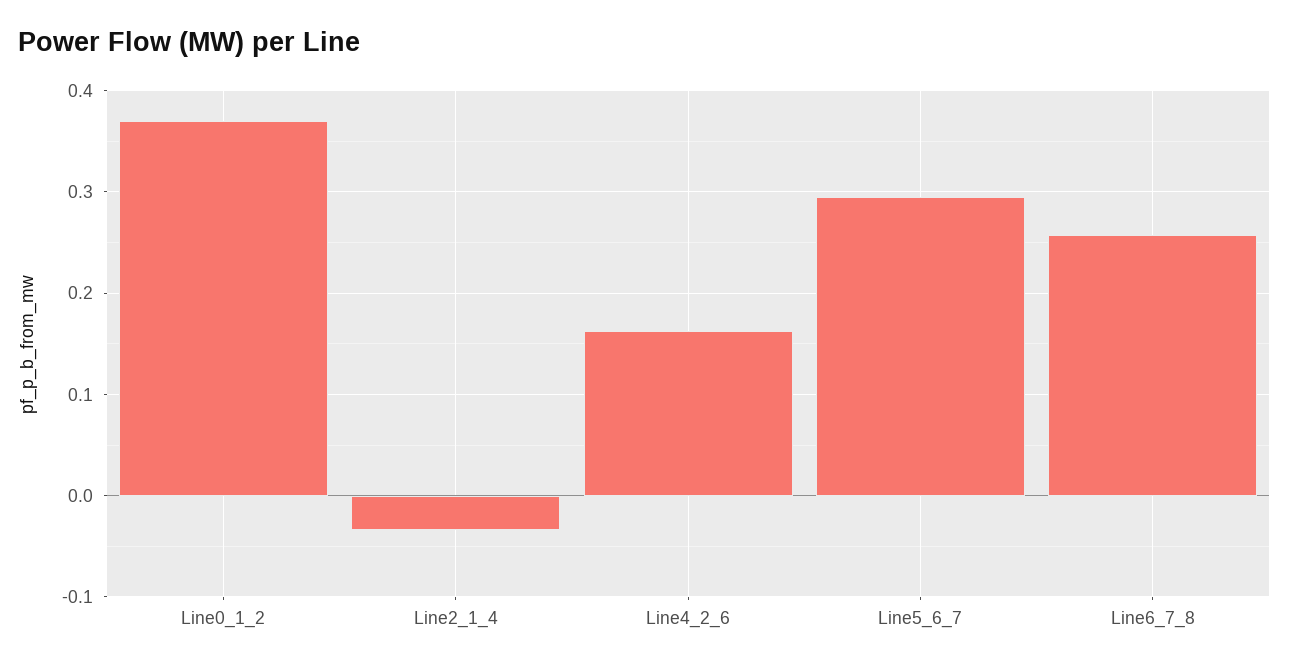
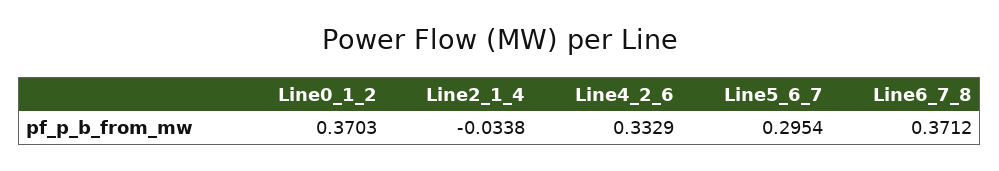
  {
    "Line0_1_2": 0.3703,
    "Line2_1_4": -0.0338,
-   "Line4_2_6": 0.16,
+   "Line4_2_6": 0.3329,
    "Line5_6_7": 0.2954,
-   "Line6_7_8": 0.26
+   "Line6_7_8": 0.3712
  }

